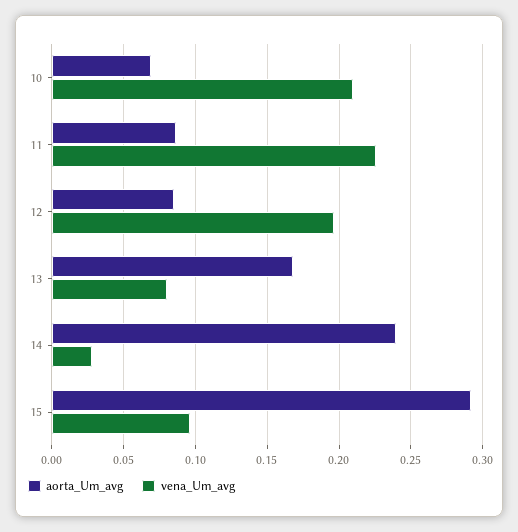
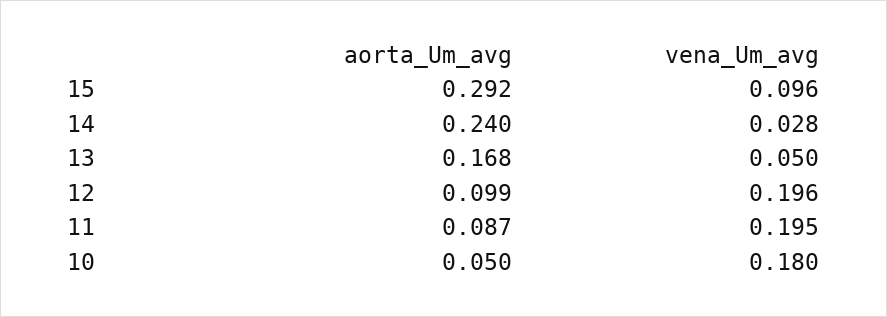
  {
    "aorta_Um_avg": {
-     "10": 0.07,
+     "10": 0.05,
      "11": 0.087,
-     "12": 0.085,
+     "12": 0.099,
      "13": 0.168,
      "14": 0.24,
      "15": 0.292
    },
    "vena_Um_avg": {
-     "10": 0.21,
+     "10": 0.18,
-     "11": 0.225,
+     "11": 0.195,
      "12": 0.196,
-     "13": 0.08,
+     "13": 0.05,
      "14": 0.028,
      "15": 0.096
    }
  }

